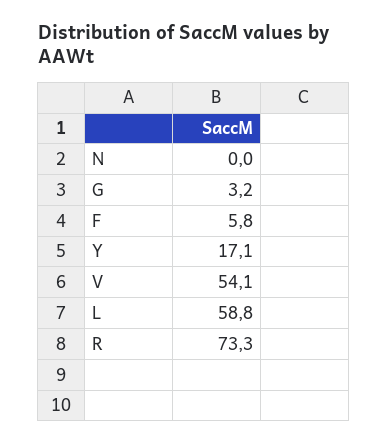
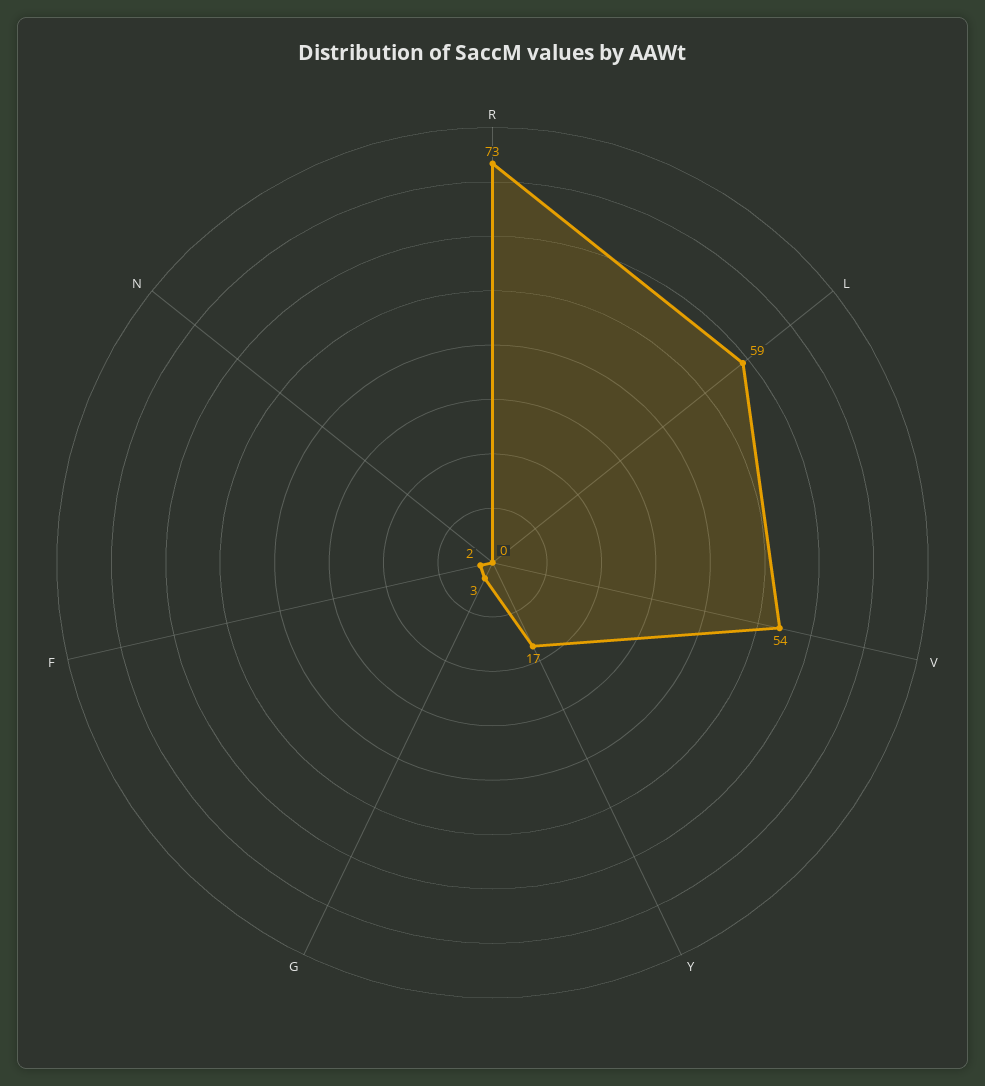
  {
    "N": 0,
    "G": 3.2,
-   "F": 5.8,
+   "F": 2,
    "Y": 17.1,
    "V": 54.1,
    "L": 58.8,
    "R": 73.3
  }

